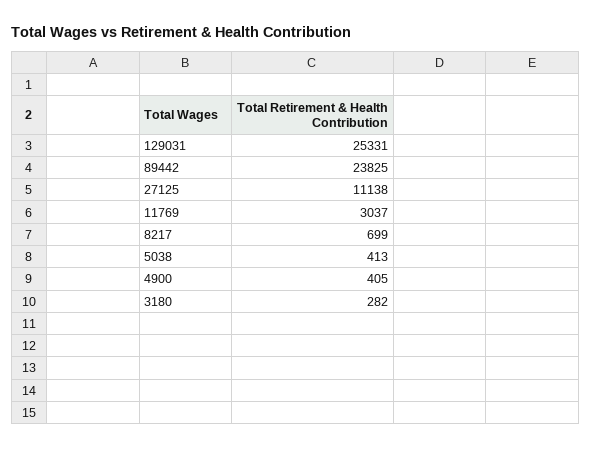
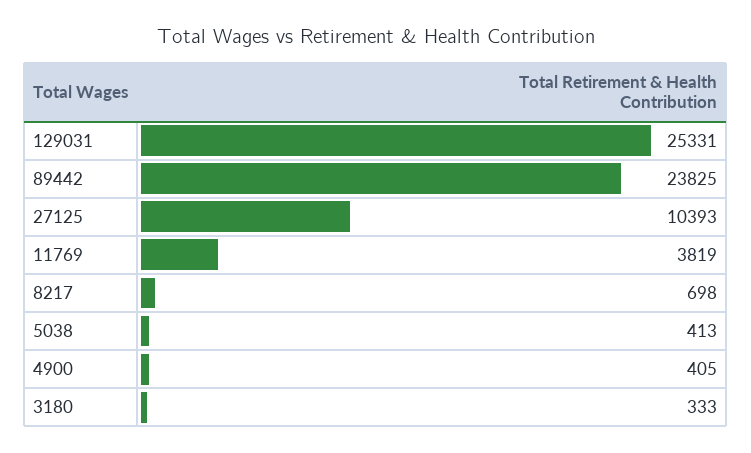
  {
    "129031": 25331,
    "89442": 23825,
-   "27125": 11138,
+   "27125": 10393,
-   "11769": 3037,
+   "11769": 3819,
-   "8217": 699,
+   "8217": 698,
    "5038": 413,
    "4900": 405,
-   "3180": 282
+   "3180": 333
  }

